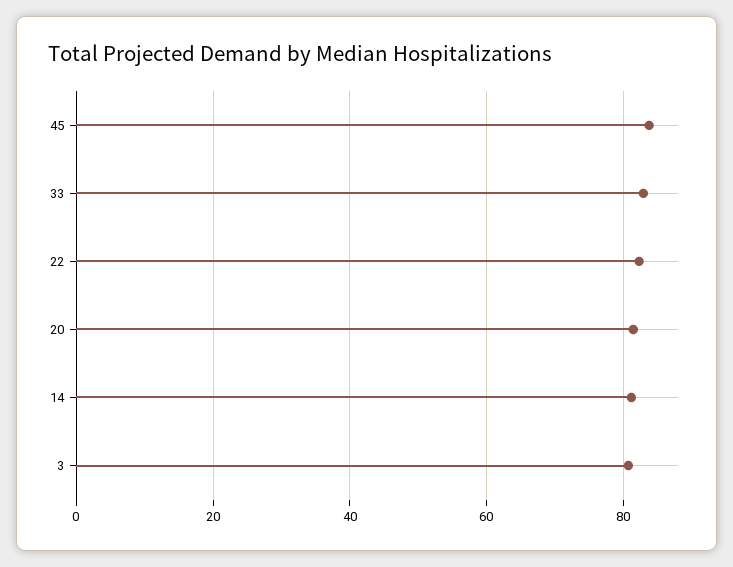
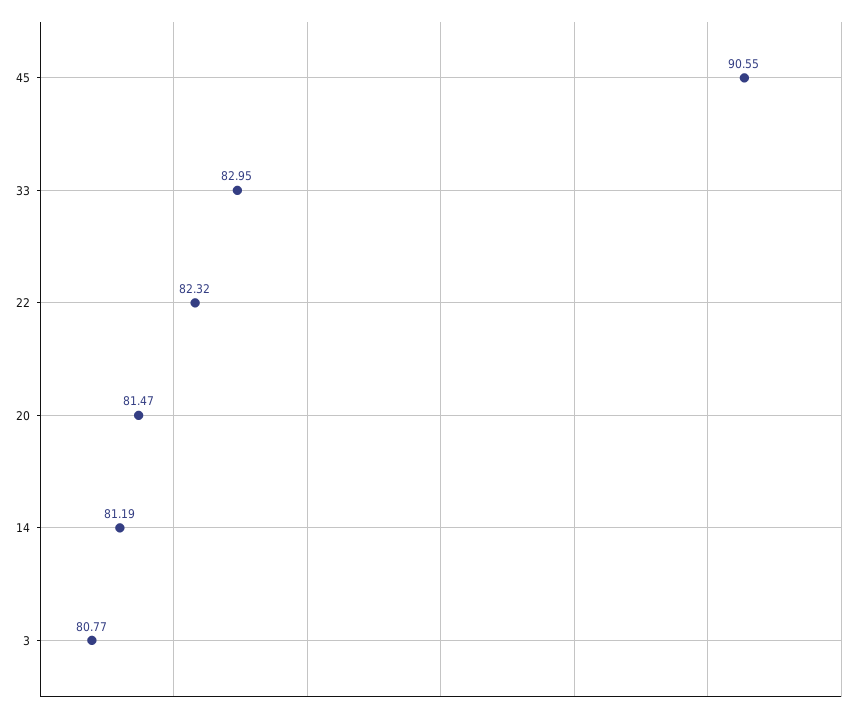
  {
-   "45": 84,
+   "45": 90.55,
    "33": 82.95,
    "22": 82.32,
    "20": 81.47,
    "14": 81.19,
    "3": 80.77
  }

